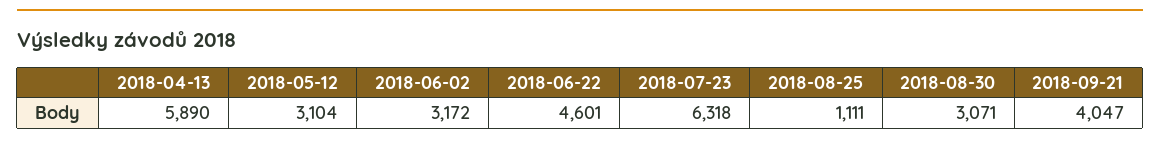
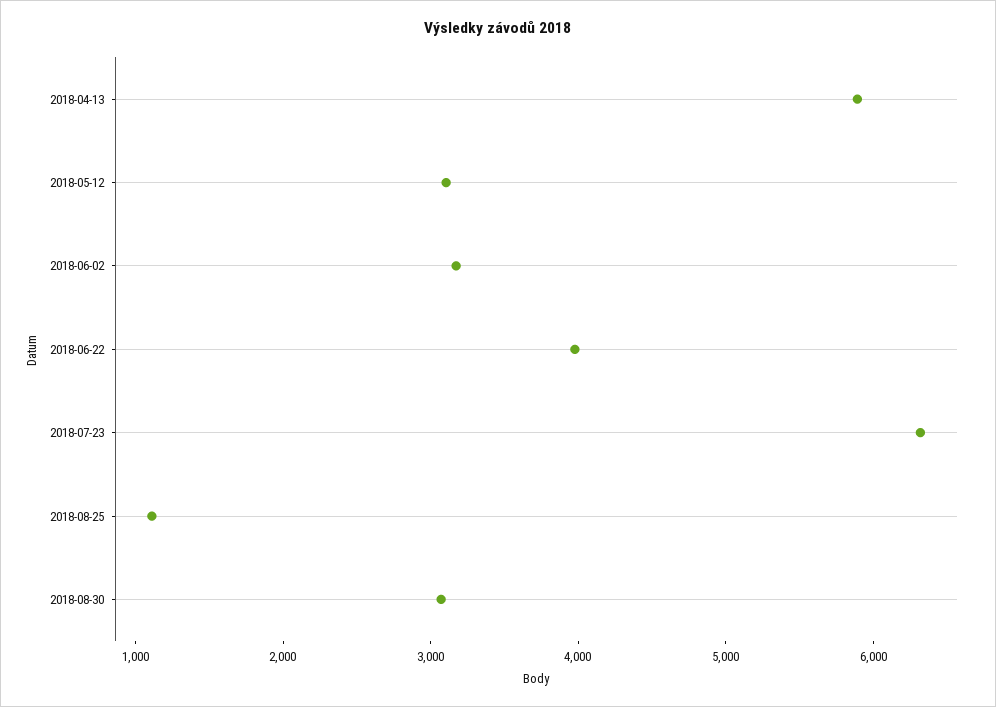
  {
    "2018-04-13": 5890,
    "2018-05-12": 3104,
    "2018-06-02": 3172,
-   "2018-06-22": 4601,
+   "2018-06-22": 4000,
    "2018-07-23": 6318,
    "2018-08-25": 1111,
-   "2018-08-30": 3071,
+   "2018-08-30": 3071
-   "2018-09-21": 4047
  }

